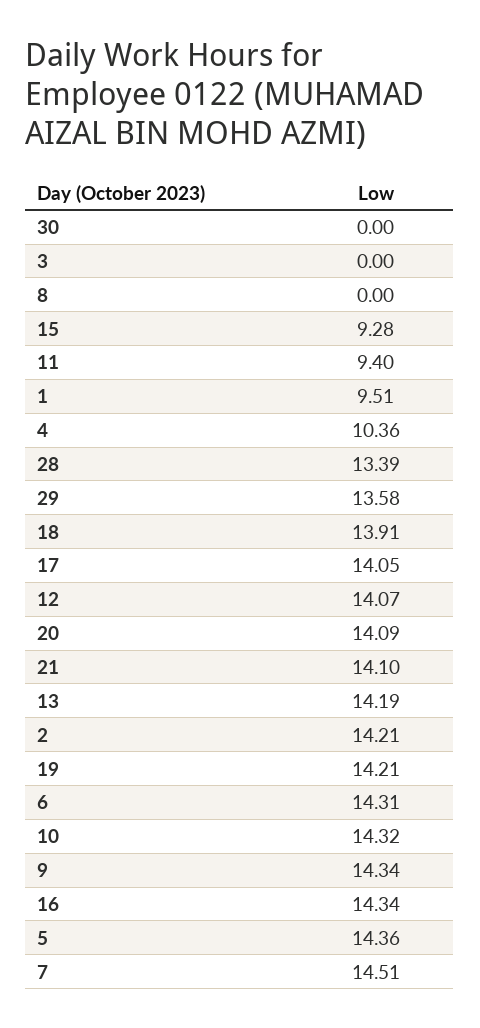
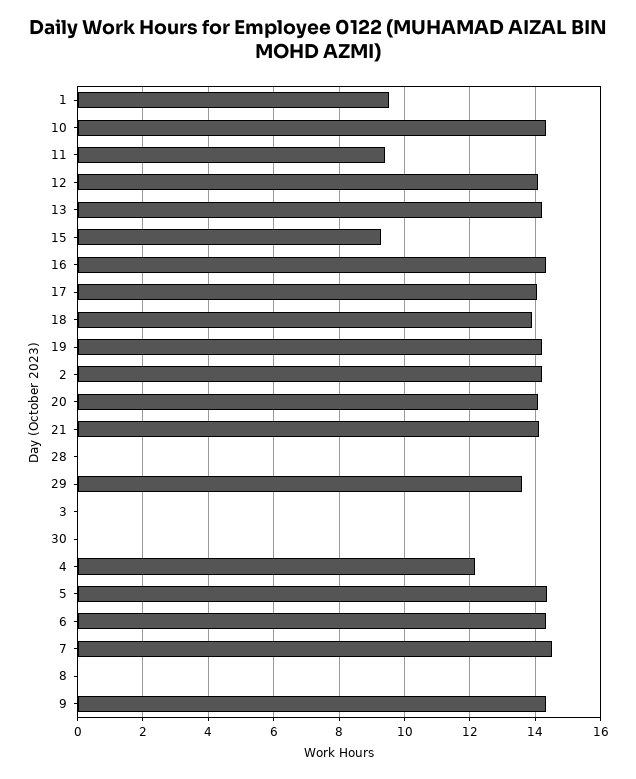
  {
    "30": 0,
    "3": 0,
    "8": 0,
    "15": 9.28,
    "11": 9.4,
    "1": 9.51,
-   "4": 10.36,
+   "4": 12.2,
-   "28": 13.39,
+   "28": 0,
    "29": 13.58,
    "18": 13.91,
    "17": 14.05,
    "12": 14.07,
    "20": 14.09,
    "21": 14.1,
    "13": 14.19,
    "2": 14.21,
    "19": 14.21,
    "6": 14.31,
    "10": 14.32,
    "9": 14.34,
    "16": 14.34,
    "5": 14.36,
    "7": 14.51
  }

